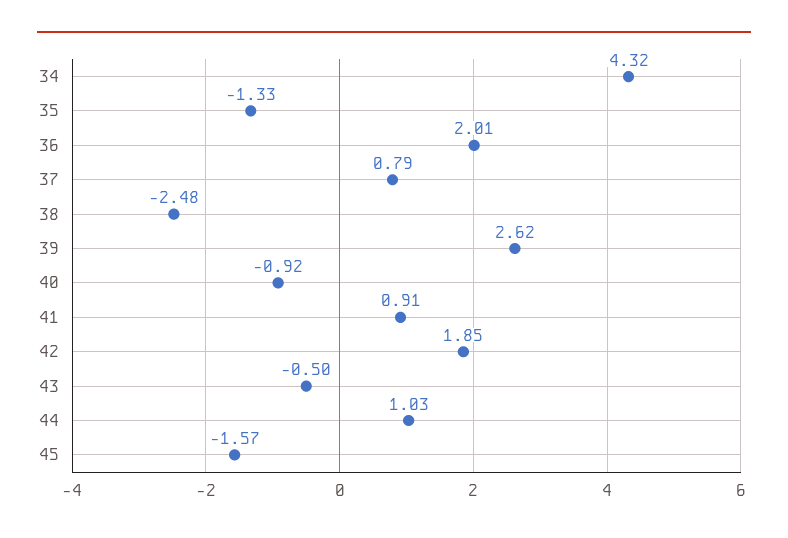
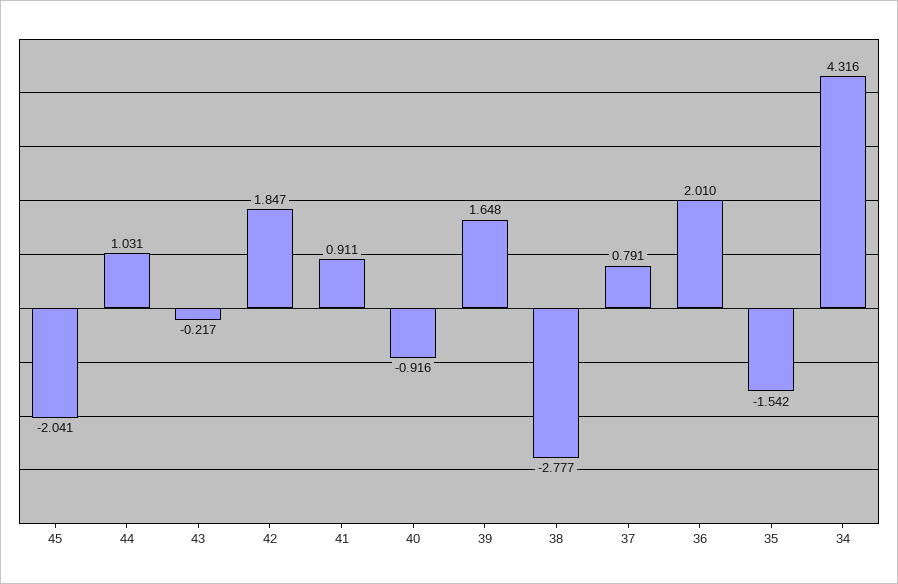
  {
    "34": 4.316,
-   "35": -1.33,
+   "35": -1.542,
    "36": 2.01,
    "37": 0.791,
-   "38": -2.48,
+   "38": -2.777,
-   "39": 2.62,
+   "39": 1.648,
    "40": -0.916,
    "41": 0.911,
    "42": 1.847,
-   "43": -0.5,
+   "43": -0.217,
    "44": 1.031,
-   "45": -1.57
+   "45": -2.041
  }

